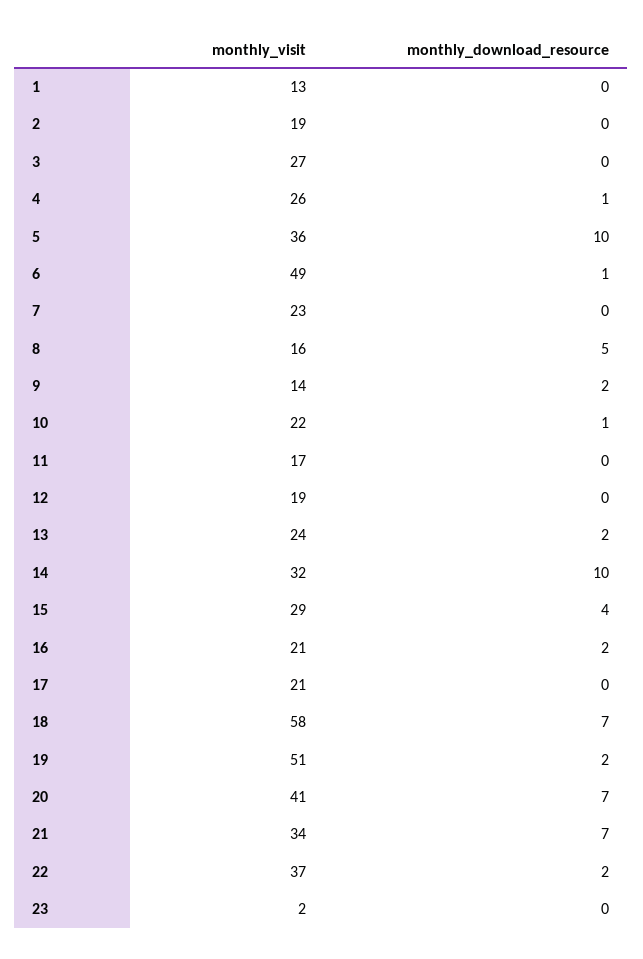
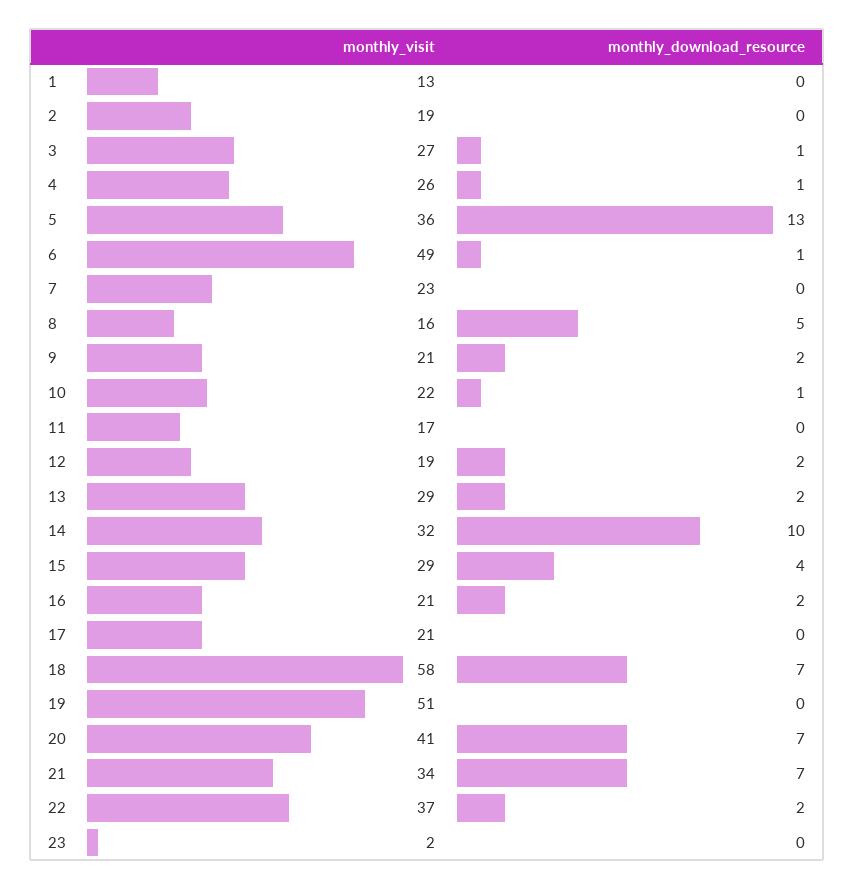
  {
    "monthly_visit": {
      "1": 13,
      "2": 19,
      "3": 27,
      "4": 26,
      "5": 36,
      "6": 49,
      "7": 23,
      "8": 16,
-     "9": 14,
+     "9": 21,
      "10": 22,
      "11": 17,
      "12": 19,
-     "13": 24,
+     "13": 29,
      "14": 32,
      "15": 29,
      "16": 21,
      "17": 21,
      "18": 58,
      "19": 51,
      "20": 41,
      "21": 34,
      "22": 37,
      "23": 2
    },
    "monthly_download_resource": {
      "1": 0,
      "2": 0,
-     "3": 0,
+     "3": 1,
      "4": 1,
-     "5": 10,
+     "5": 13,
      "6": 1,
      "7": 0,
      "8": 5,
      "9": 2,
      "10": 1,
      "11": 0,
-     "12": 0,
+     "12": 2,
      "13": 2,
      "14": 10,
      "15": 4,
      "16": 2,
      "17": 0,
      "18": 7,
-     "19": 2,
+     "19": 0,
      "20": 7,
      "21": 7,
      "22": 2,
      "23": 0
    }
  }

